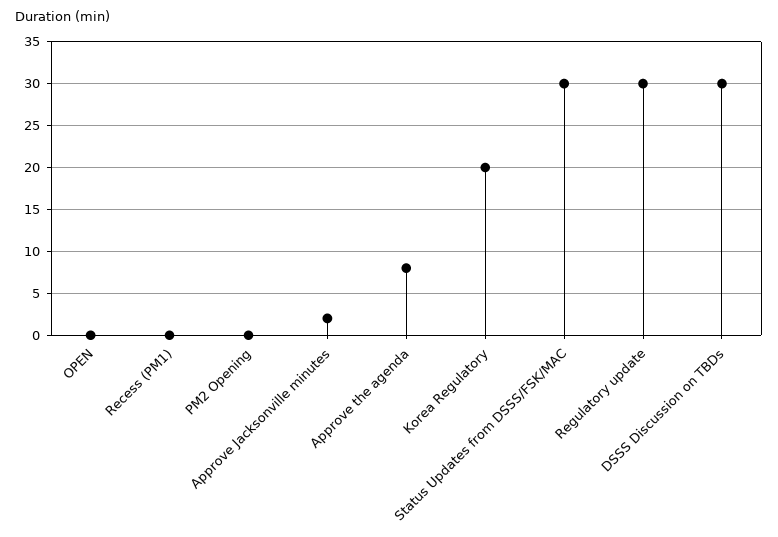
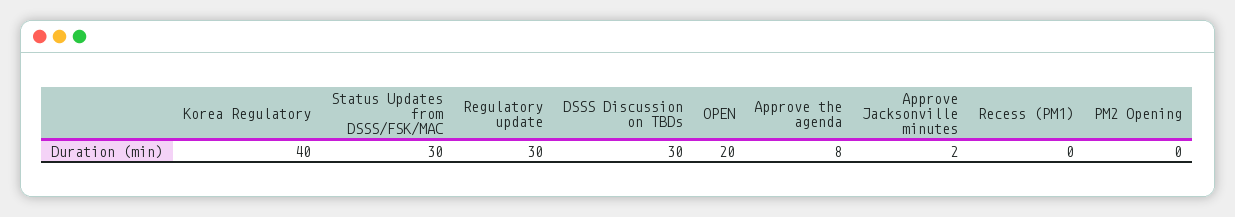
  {
-   "OPEN": 0,
+   "OPEN": 20,
    "Recess (PM1)": 0,
    "PM2 Opening": 0,
    "Approve Jacksonville minutes": 2,
    "Approve the agenda": 8,
-   "Korea Regulatory": 20,
+   "Korea Regulatory": 40,
    "Status Updates from DSSS/FSK/MAC": 30,
    "Regulatory update": 30,
    "DSSS Discussion on TBDs": 30
  }

